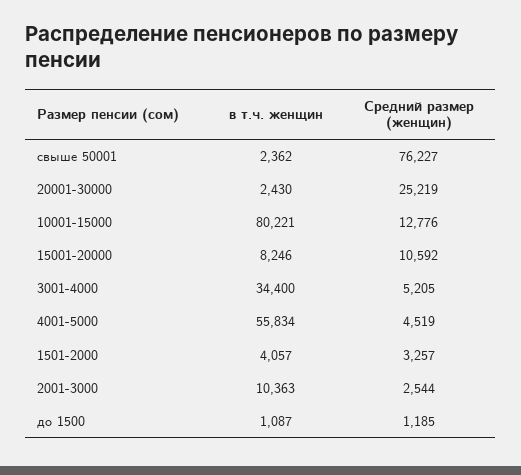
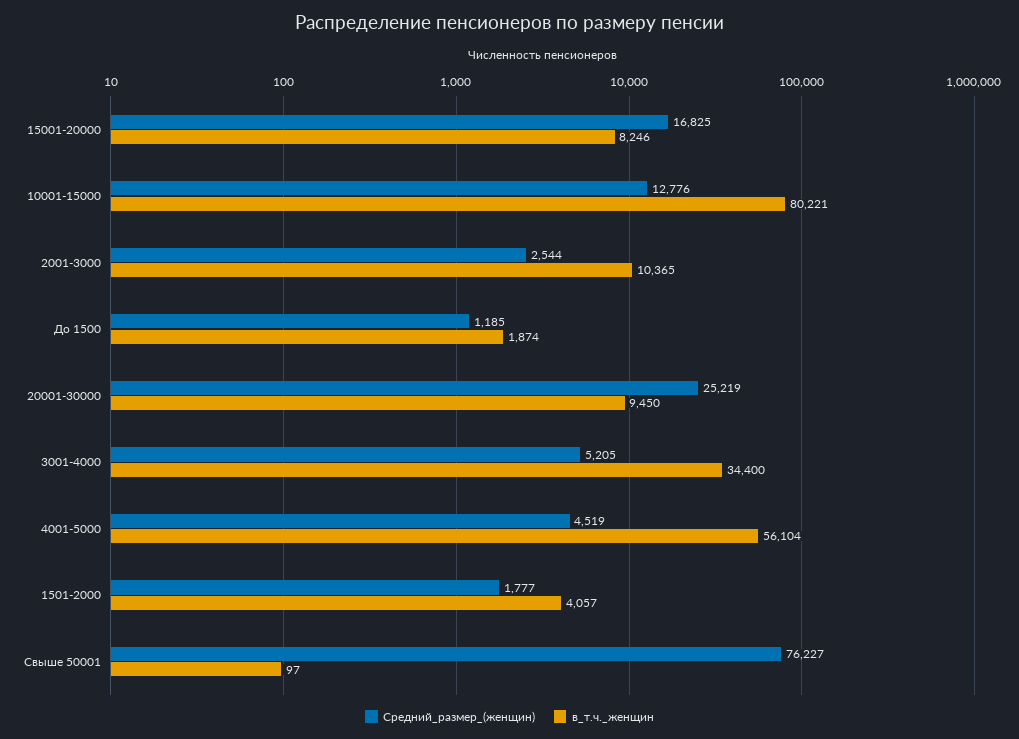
  {
    "в т.ч. женщин": {
-     "свыше 50001": 2362,
+     "свыше 50001": 97,
-     "20001-30000": 2430,
+     "20001-30000": 9450,
      "10001-15000": 80221,
      "15001-20000": 8246,
      "3001-4000": 34400,
-     "4001-5000": 55834,
+     "4001-5000": 56104,
      "1501-2000": 4057,
-     "2001-3000": 10363,
+     "2001-3000": 10365,
-     "до 1500": 1087
+     "до 1500": 1874
    },
    "Средний размер (женщин)": {
      "свыше 50001": 76227,
      "20001-30000": 25219,
      "10001-15000": 12776,
-     "15001-20000": 10592,
+     "15001-20000": 16825,
      "3001-4000": 5205,
      "4001-5000": 4519,
-     "1501-2000": 3257,
+     "1501-2000": 1777,
      "2001-3000": 2544,
      "до 1500": 1185
    }
  }

